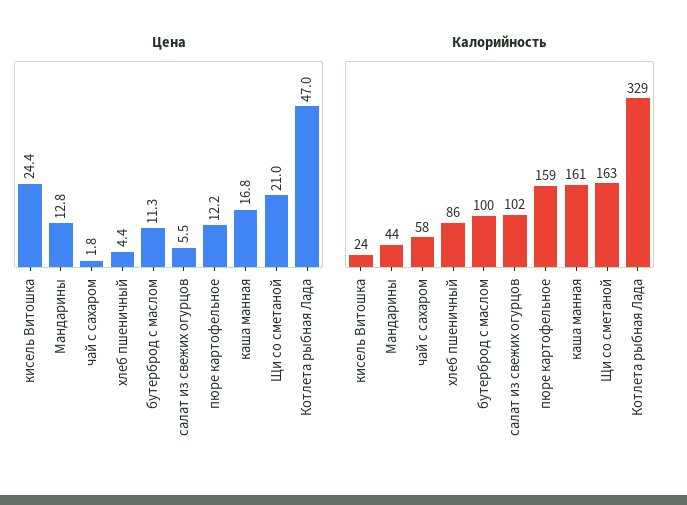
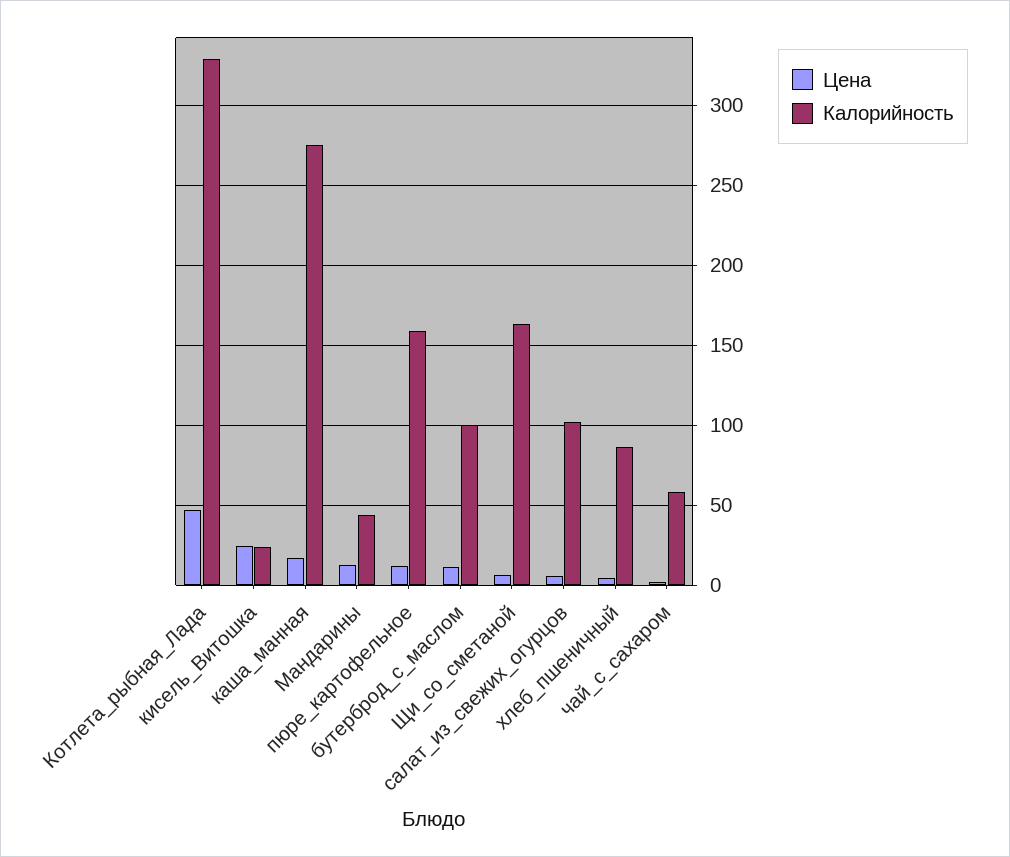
  {
    "Цена": {
      "кисель Витошка": 24.4,
      "Мандарины": 12.8,
      "чай с сахаром": 1.8,
      "хлеб пшеничный": 4.4,
      "бутерброд с маслом": 11.3,
      "салат из свежих огурцов": 5.5,
      "пюре картофельное": 12.2,
      "каша манная": 16.8,
-     "Щи со сметаной": 21,
+     "Щи со сметаной": 5,
      "Котлета рыбная Лада": 47
    },
    "Калорийность": {
      "кисель Витошка": 24,
      "Мандарины": 44,
      "чай с сахаром": 58,
      "хлеб пшеничный": 86,
      "бутерброд с маслом": 100,
      "салат из свежих огурцов": 102,
      "пюре картофельное": 159,
-     "каша манная": 161,
+     "каша манная": 275,
      "Щи со сметаной": 163,
      "Котлета рыбная Лада": 329
    }
  }

